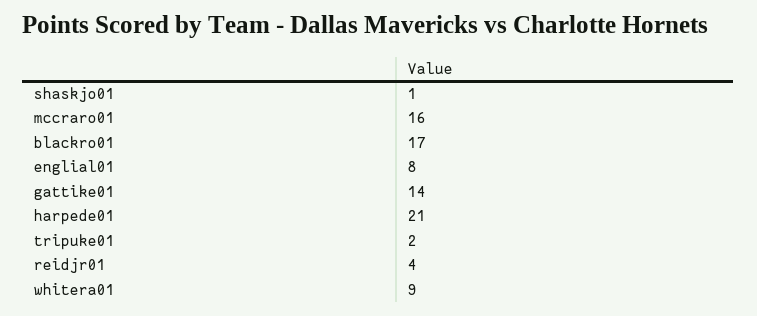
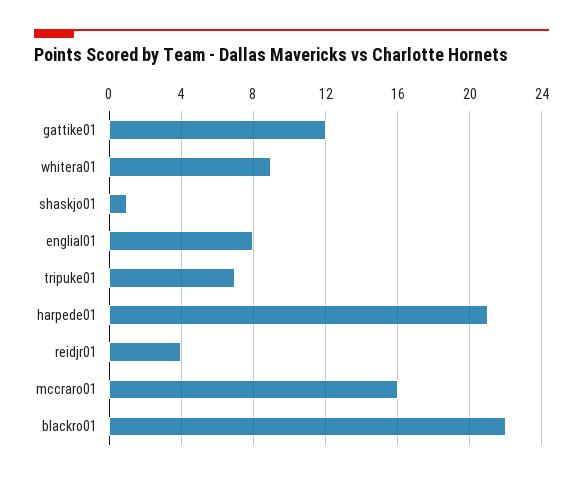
  {
    "shaskjo01": 1,
    "mccraro01": 16,
-   "blackro01": 17,
+   "blackro01": 22,
    "englial01": 8,
-   "gattike01": 14,
+   "gattike01": 12,
    "harpede01": 21,
-   "tripuke01": 2,
+   "tripuke01": 7,
    "reidjr01": 4,
    "whitera01": 9
  }

